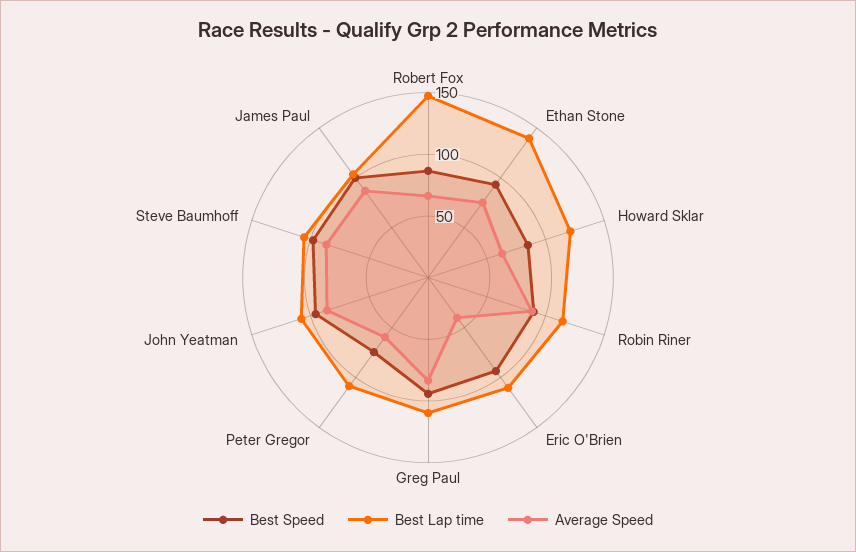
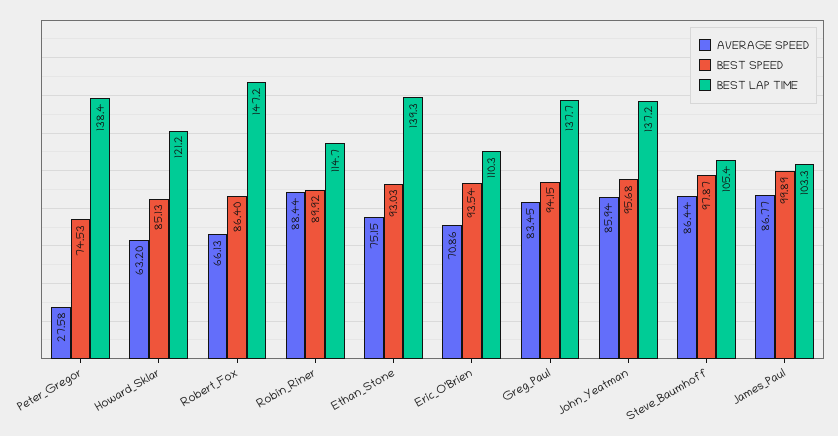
  {
    "Best Speed": {
      "Robert Fox": 86.4,
      "Ethan Stone": 93.03,
      "Howard Sklar": 85.13,
      "Robin Riner": 89.92,
      "Eric O'Brien": 93.54,
      "Greg Paul": 94.15,
      "Peter Gregor": 74.53,
      "John Yeatman": 95.68,
      "Steve Baumhoff": 97.87,
      "James Paul": 99.89
    },
    "Best Lap time": {
      "Robert Fox": 147.2,
      "Ethan Stone": 139.3,
      "Howard Sklar": 121.2,
      "Robin Riner": 114.7,
      "Eric O'Brien": 110.3,
-     "Greg Paul": 110,
+     "Greg Paul": 137.7,
-     "Peter Gregor": 110,
+     "Peter Gregor": 138.4,
-     "John Yeatman": 110,
+     "John Yeatman": 137.2,
      "Steve Baumhoff": 105.4,
      "James Paul": 103.3
    },
    "Average Speed": {
      "Robert Fox": 66.13,
      "Ethan Stone": 75.15,
      "Howard Sklar": 63.2,
      "Robin Riner": 88.44,
-     "Eric O'Brien": 40,
+     "Eric O'Brien": 70.86,
      "Greg Paul": 83.45,
-     "Peter Gregor": 60,
+     "Peter Gregor": 27.58,
      "John Yeatman": 85.94,
      "Steve Baumhoff": 86.44,
      "James Paul": 86.77
    }
  }

